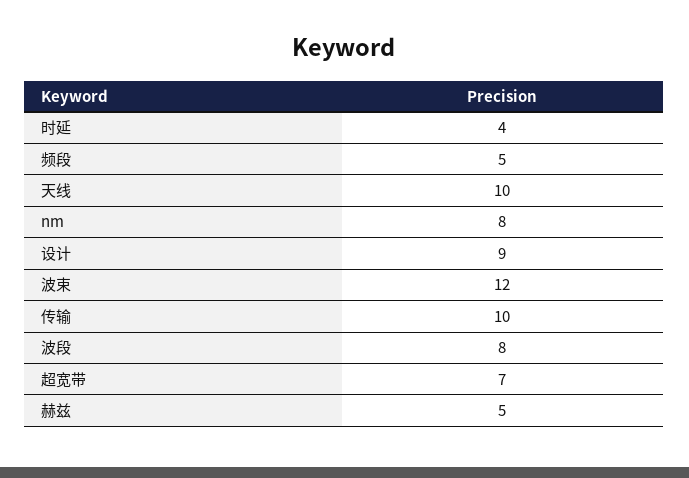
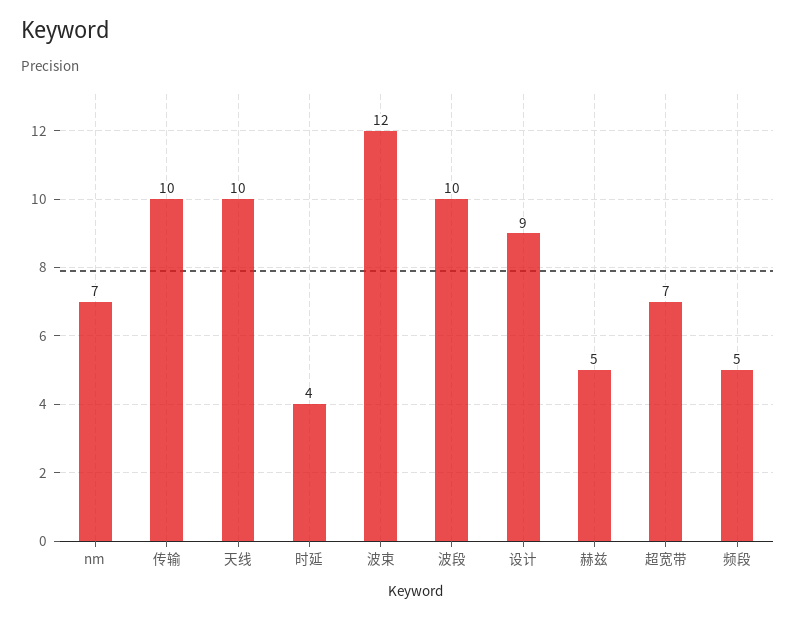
  {
    "时延": 4,
    "频段": 5,
    "天线": 10,
-   "nm": 8,
+   "nm": 7,
    "设计": 9,
    "波束": 12,
    "传输": 10,
-   "波段": 8,
+   "波段": 10,
    "超宽带": 7,
    "赫兹": 5
  }

